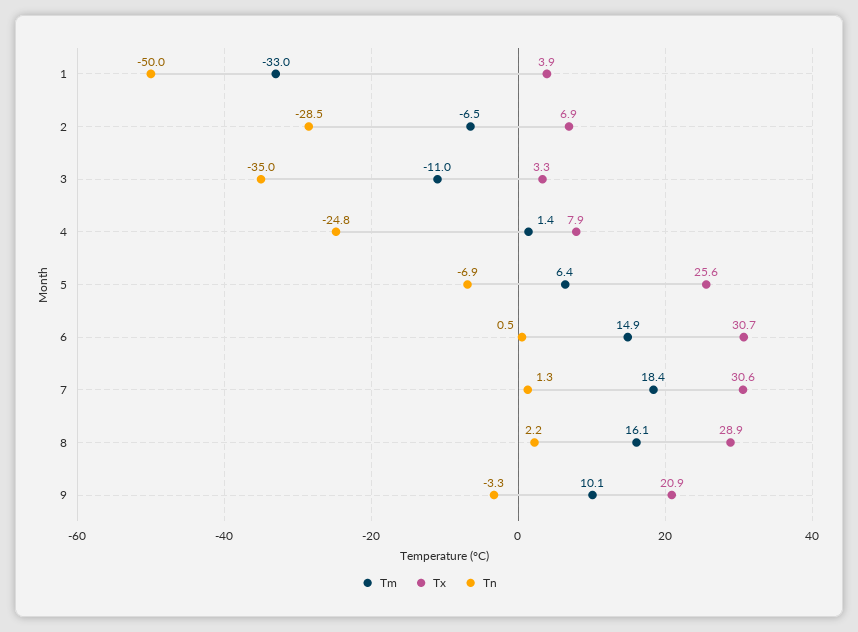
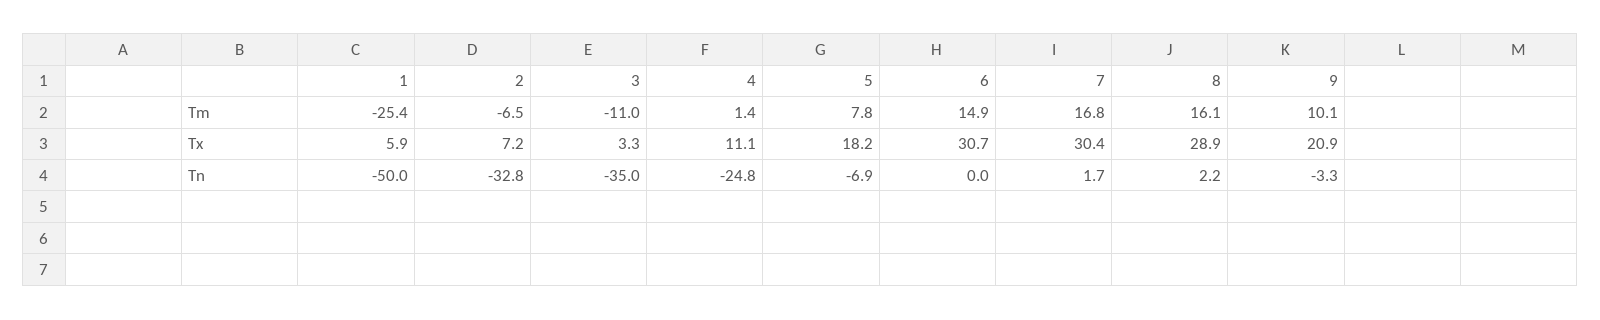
  {
    "Tm": {
-     "1": -33,
+     "1": -25.4,
      "2": -6.5,
      "3": -11,
      "4": 1.4,
-     "5": 6.4,
+     "5": 7.8,
      "6": 14.9,
-     "7": 18.4,
+     "7": 16.8,
      "8": 16.1,
      "9": 10.1
    },
    "Tx": {
-     "1": 3.9,
+     "1": 5.9,
-     "2": 6.9,
+     "2": 7.2,
      "3": 3.3,
-     "4": 7.9,
+     "4": 11.1,
-     "5": 25.6,
+     "5": 18.2,
      "6": 30.7,
-     "7": 30.6,
+     "7": 30.4,
      "8": 28.9,
      "9": 20.9
    },
    "Tn": {
      "1": -50,
-     "2": -28.5,
+     "2": -32.8,
      "3": -35,
      "4": -24.8,
      "5": -6.9,
-     "6": 0.5,
+     "6": 0,
-     "7": 1.3,
+     "7": 1.7,
      "8": 2.2,
      "9": -3.3
    }
  }

